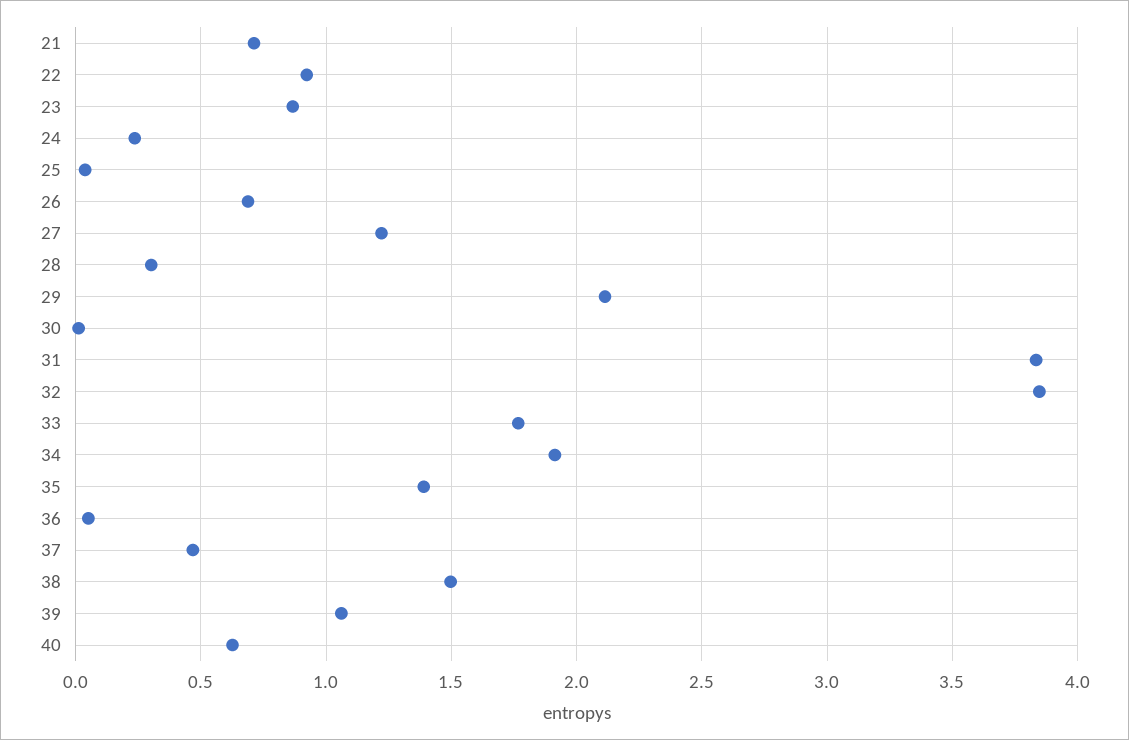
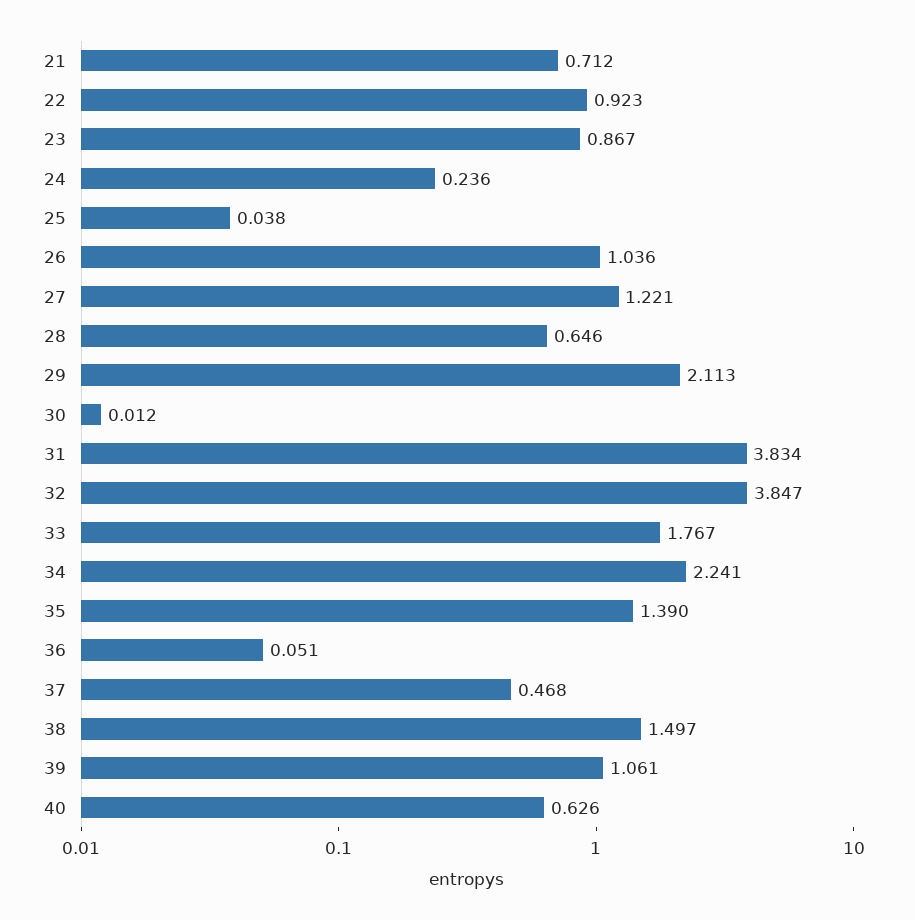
  {
    "21": 0.712,
    "22": 0.923,
    "23": 0.867,
    "24": 0.236,
    "25": 0.038,
-   "26": 0.7,
+   "26": 1.036,
    "27": 1.221,
-   "28": 0.3,
+   "28": 0.646,
    "29": 2.113,
    "30": 0.012,
    "31": 3.834,
    "32": 3.847,
    "33": 1.767,
-   "34": 1.9,
+   "34": 2.241,
    "35": 1.39,
    "36": 0.051,
    "37": 0.468,
    "38": 1.497,
    "39": 1.061,
    "40": 0.626
  }

